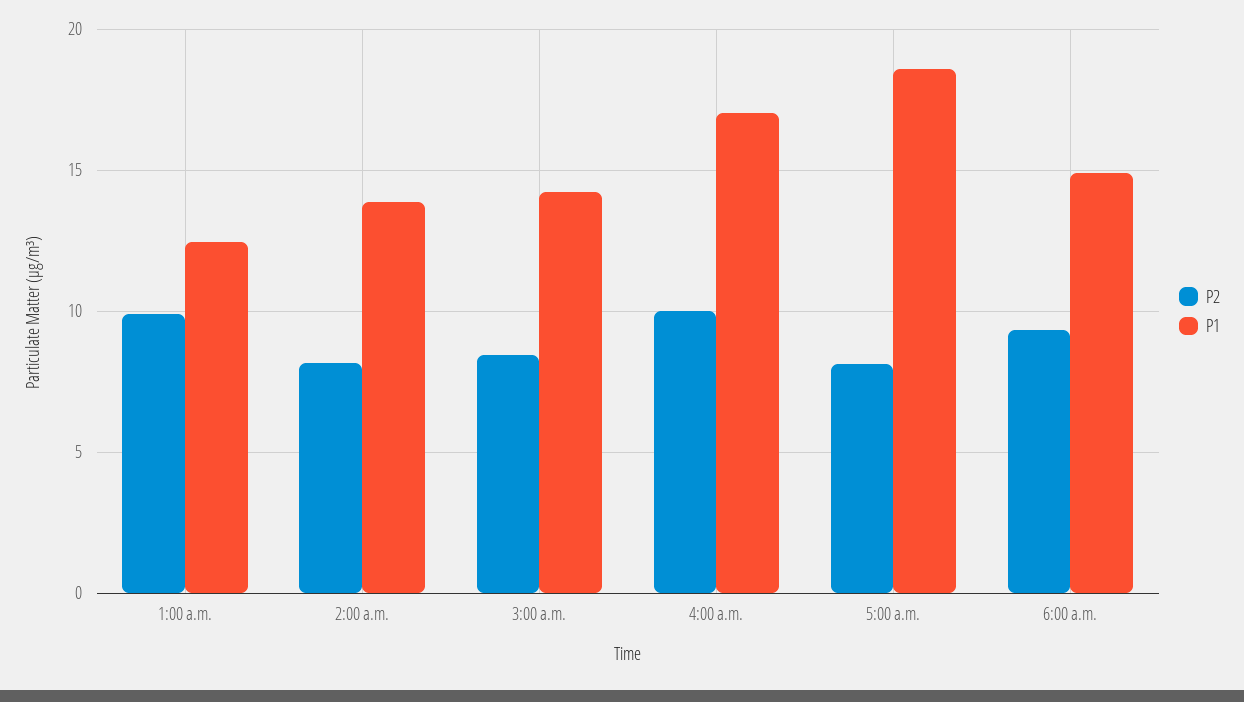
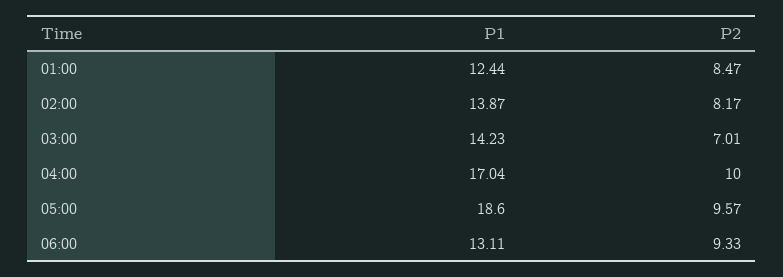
  {
    "P2": {
-     "1:00 a.m.": 10,
+     "1:00 a.m.": 8.47,
      "2:00 a.m.": 8.17,
-     "3:00 a.m.": 8.5,
+     "3:00 a.m.": 7.01,
      "4:00 a.m.": 10,
-     "5:00 a.m.": 8,
+     "5:00 a.m.": 9.57,
      "6:00 a.m.": 9.33
    },
    "P1": {
      "1:00 a.m.": 12.44,
      "2:00 a.m.": 13.87,
      "3:00 a.m.": 14.23,
      "4:00 a.m.": 17.04,
      "5:00 a.m.": 18.6,
-     "6:00 a.m.": 15
+     "6:00 a.m.": 13.11
    }
  }

